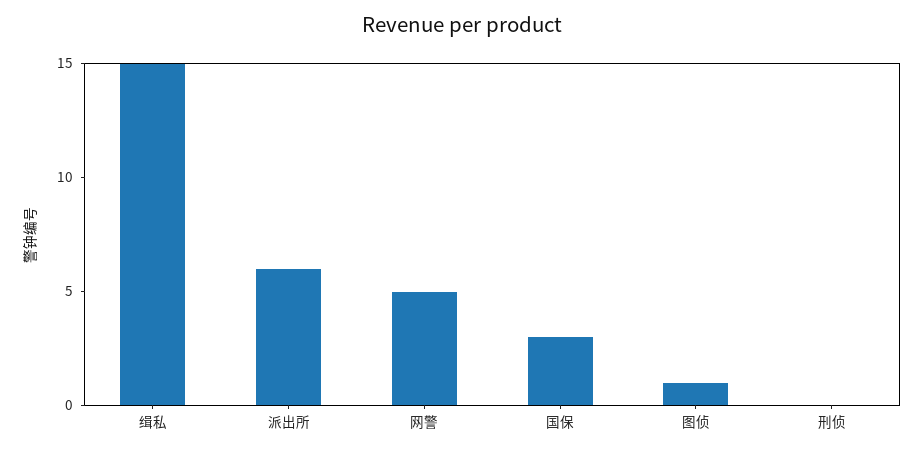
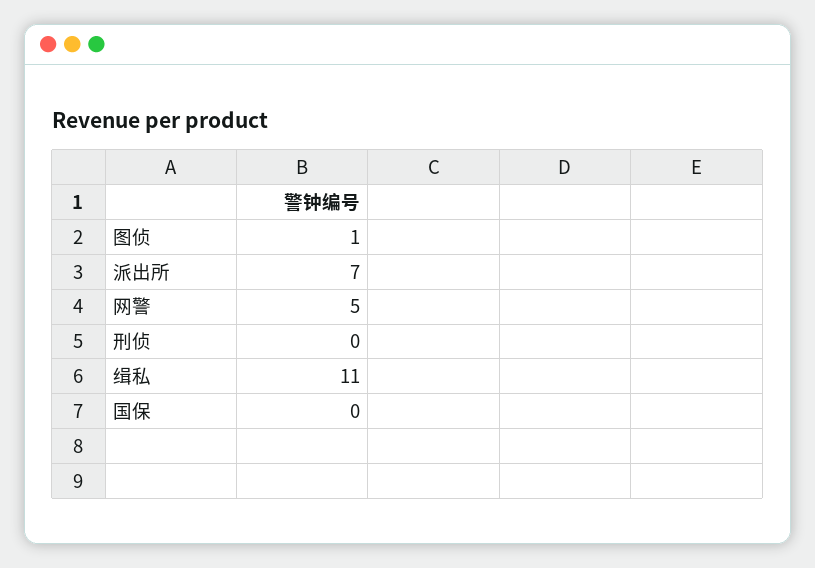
  {
-   "缉私": 15,
+   "缉私": 11,
-   "派出所": 6,
+   "派出所": 7,
    "网警": 5,
-   "国保": 3,
+   "国保": 0,
    "图侦": 1,
    "刑侦": 0
  }

